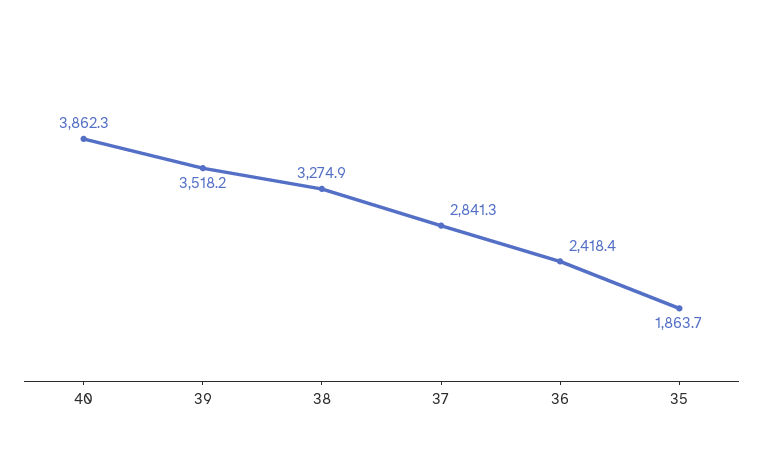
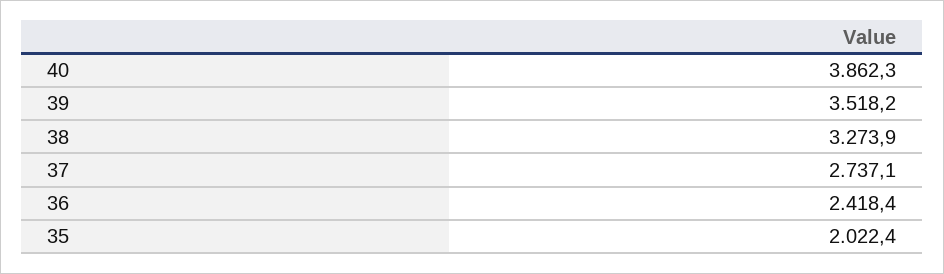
  {
    "40": 3862.3,
    "39": 3518.2,
-   "38": 3274.9,
+   "38": 3273.9,
-   "37": 2841.3,
+   "37": 2737.1,
    "36": 2418.4,
-   "35": 1863.7
+   "35": 2022.4
  }

